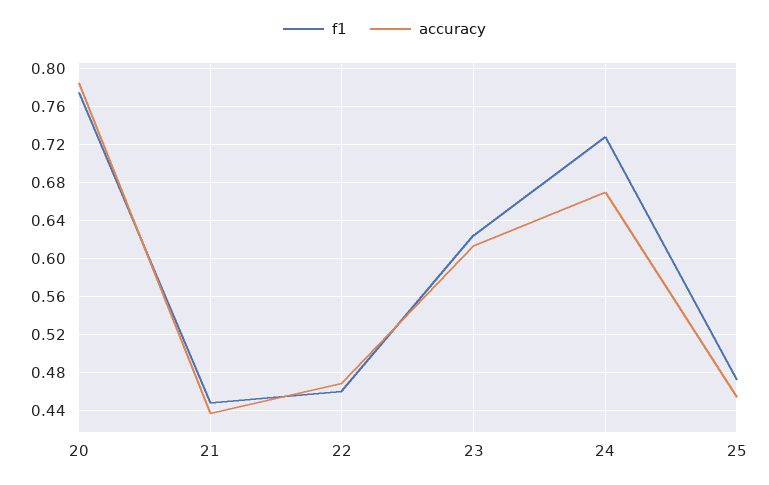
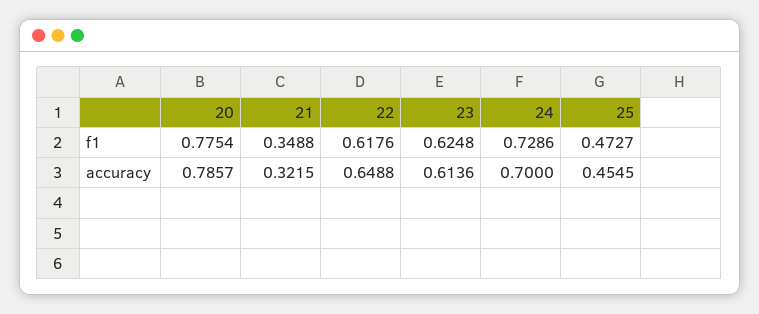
  {
    "f1": {
      "20": 0.7754,
-     "21": 0.45,
+     "21": 0.3488,
-     "22": 0.46,
+     "22": 0.6176,
      "23": 0.6248,
      "24": 0.7286,
      "25": 0.4727
    },
    "accuracy": {
      "20": 0.7857,
-     "21": 0.44,
+     "21": 0.3215,
-     "22": 0.47,
+     "22": 0.6488,
      "23": 0.6136,
-     "24": 0.67,
+     "24": 0.7,
      "25": 0.4545
    }
  }

